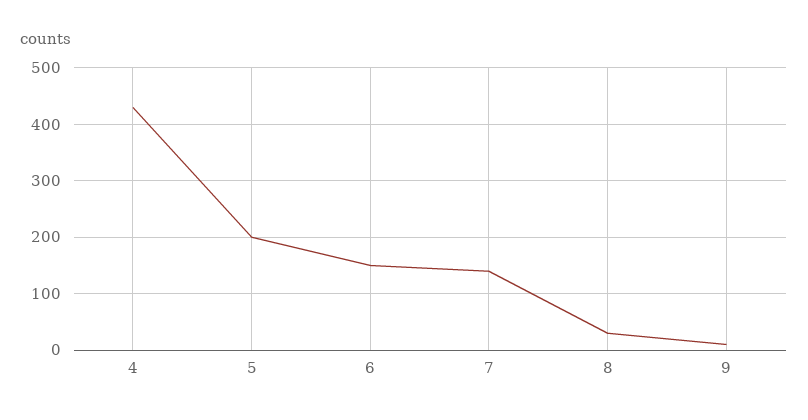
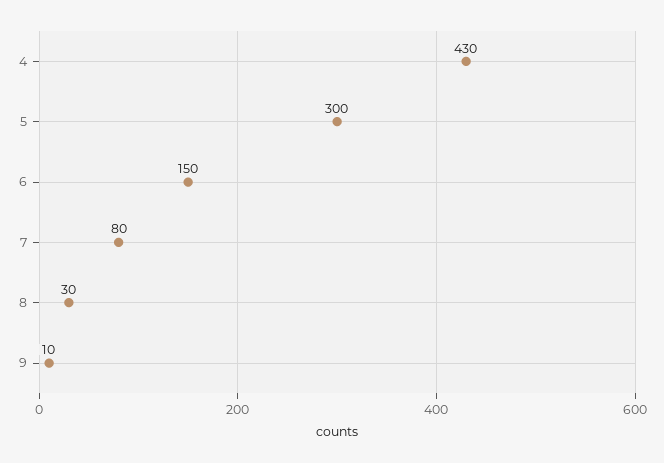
  {
    "4": 430,
-   "5": 200,
+   "5": 300,
    "6": 150,
-   "7": 140,
+   "7": 80,
    "8": 30,
    "9": 10
  }

